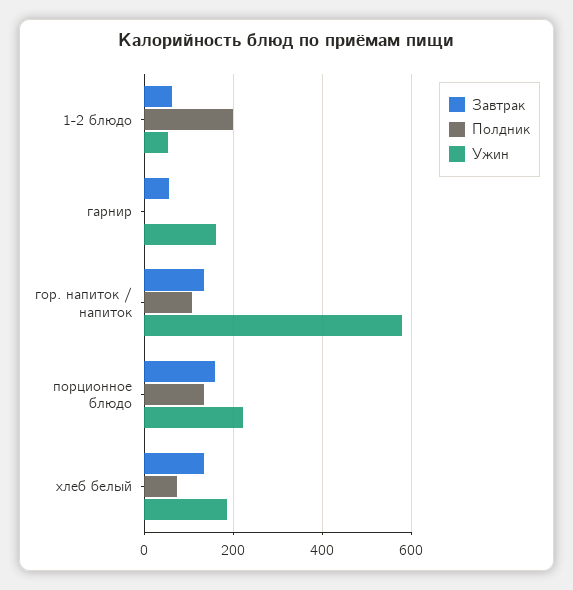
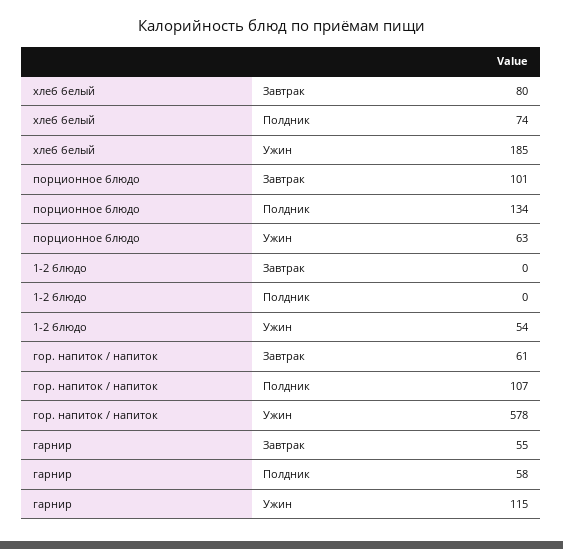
  {
    "Завтрак": {
-     "1-2 блюдо": 60,
+     "1-2 блюдо": 0,
      "гарнир": 55,
-     "гор. напиток / напиток": 140,
+     "гор. напиток / напиток": 61,
-     "порционное блюдо": 160,
+     "порционное блюдо": 101,
-     "хлеб белый": 140
+     "хлеб белый": 80
    },
    "Полдник": {
-     "1-2 блюдо": 200,
+     "1-2 блюдо": 0,
-     "гарнир": 0,
+     "гарнир": 58,
      "гор. напиток / напиток": 107,
      "порционное блюдо": 134,
      "хлеб белый": 74
    },
    "Ужин": {
      "1-2 блюдо": 54,
-     "гарнир": 160,
+     "гарнир": 115,
      "гор. напиток / напиток": 578,
-     "порционное блюдо": 220,
+     "порционное блюдо": 63,
      "хлеб белый": 185
    }
  }

